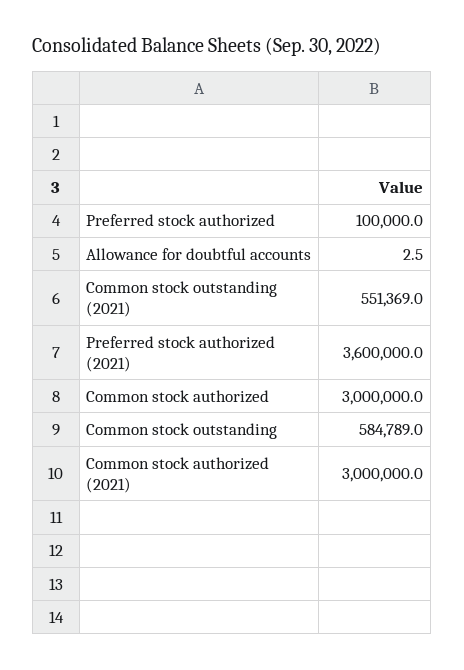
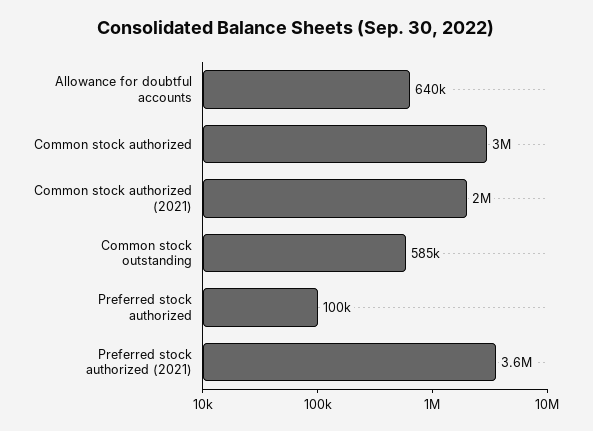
  {
    "Preferred stock authorized": 100000,
-   "Allowance for doubtful accounts": 2.5,
+   "Allowance for doubtful accounts": 640000,
-   "Common stock outstanding (2021)": 551369,
    "Preferred stock authorized (2021)": 3600000,
    "Common stock authorized": 3000000,
    "Common stock outstanding": 584789,
-   "Common stock authorized (2021)": 3000000
+   "Common stock authorized (2021)": 2000000
  }

